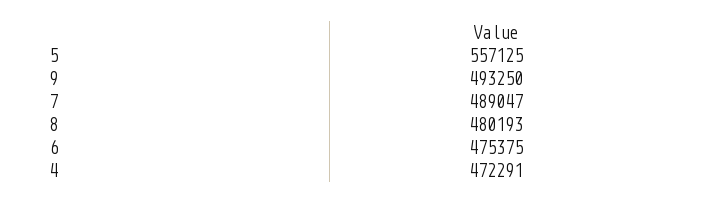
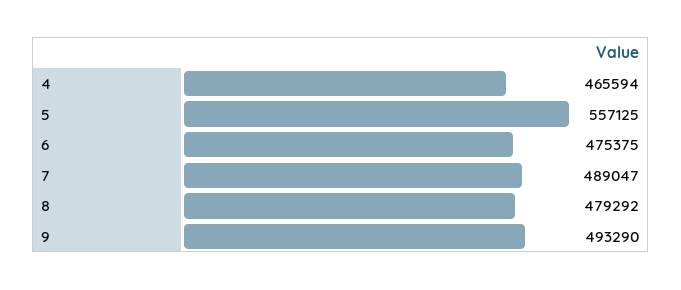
  {
    "5": 557125,
-   "9": 493250,
+   "9": 493290,
    "7": 489047,
-   "8": 480193,
+   "8": 479292,
    "6": 475375,
-   "4": 472291
+   "4": 465594
  }

